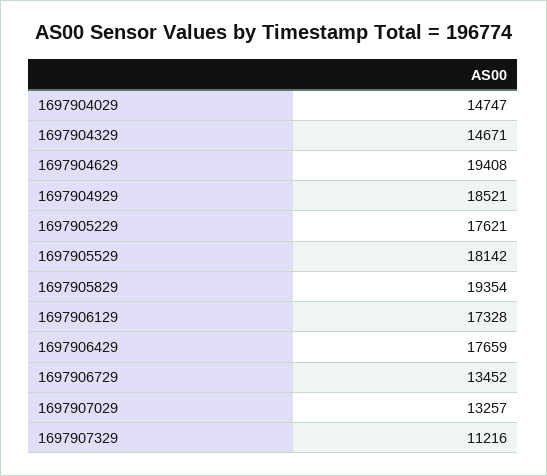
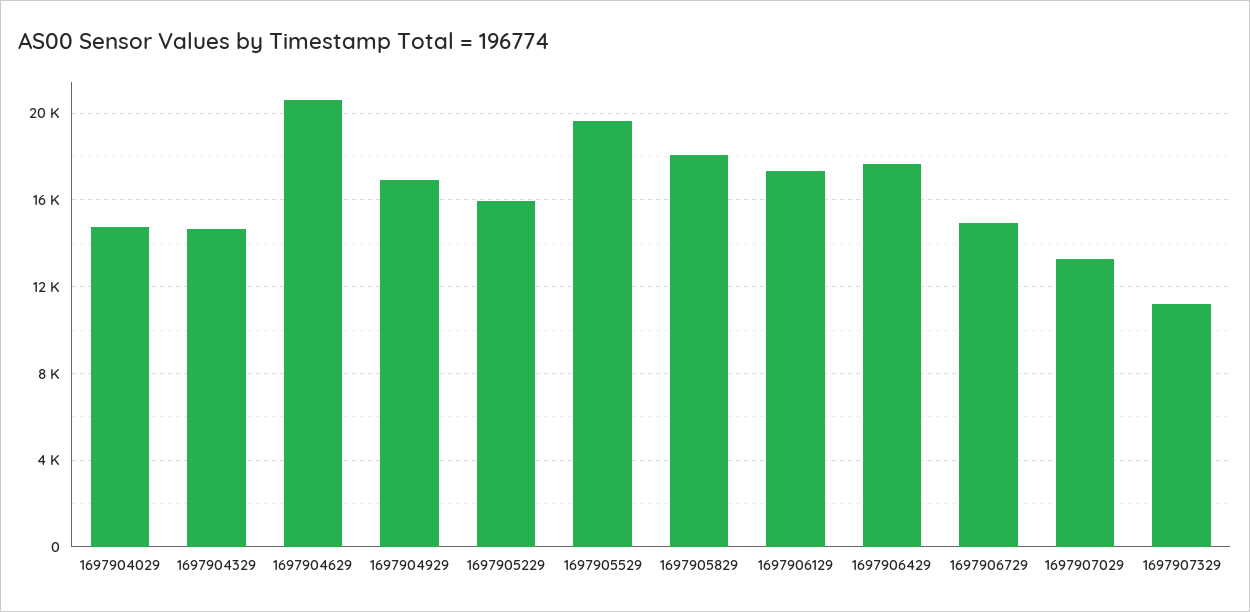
  {
    "1697904029": 14747,
    "1697904329": 14671,
-   "1697904629": 19408,
+   "1697904629": 20500,
-   "1697904929": 18521,
+   "1697904929": 17000,
-   "1697905229": 17621,
+   "1697905229": 16000,
-   "1697905529": 18142,
+   "1697905529": 19500,
-   "1697905829": 19354,
+   "1697905829": 18000,
    "1697906129": 17328,
    "1697906429": 17659,
-   "1697906729": 13452,
+   "1697906729": 15000,
    "1697907029": 13257,
    "1697907329": 11216
  }

